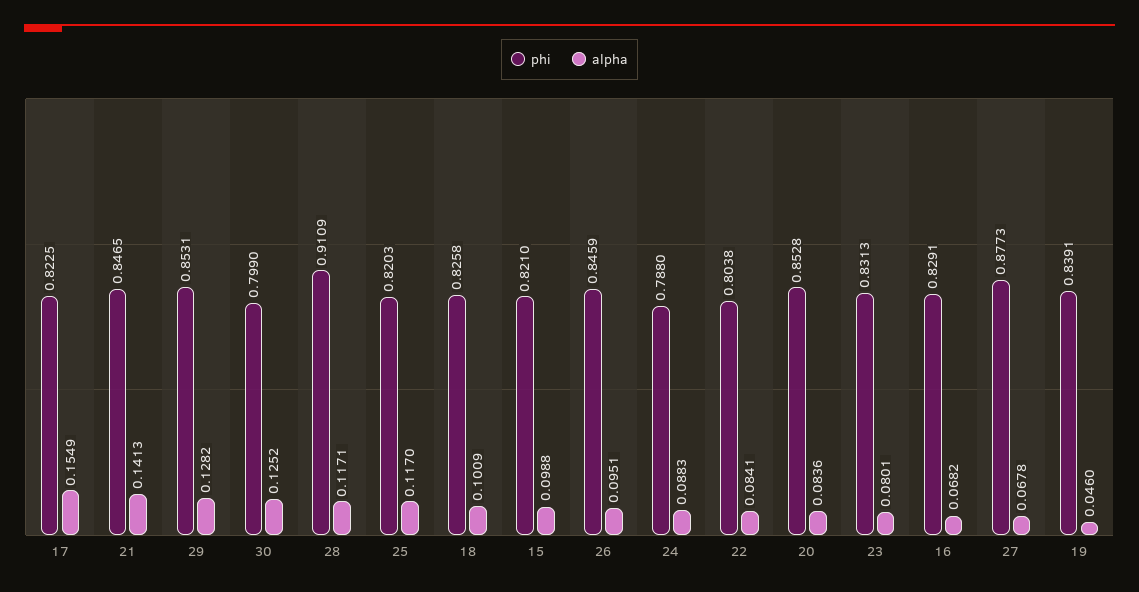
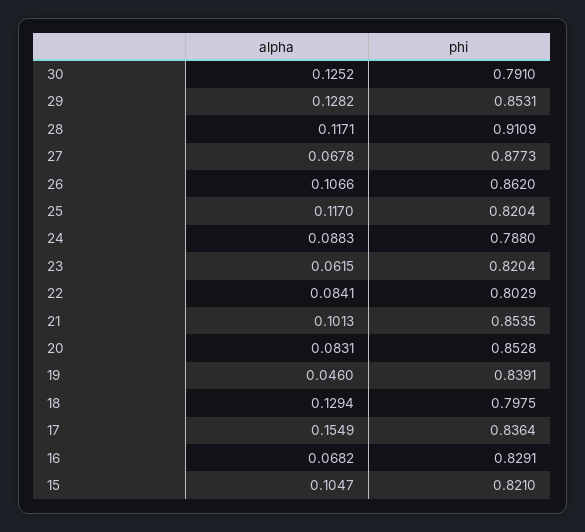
  {
    "phi": {
-     "17": 0.8225,
+     "17": 0.8364,
-     "21": 0.8465,
+     "21": 0.8535,
      "29": 0.8531,
-     "30": 0.799,
+     "30": 0.791,
      "28": 0.9109,
-     "25": 0.8203,
+     "25": 0.8204,
-     "18": 0.8258,
+     "18": 0.7975,
      "15": 0.821,
-     "26": 0.8459,
+     "26": 0.862,
      "24": 0.788,
-     "22": 0.8038,
+     "22": 0.8029,
      "20": 0.8528,
-     "23": 0.8313,
+     "23": 0.8204,
      "16": 0.8291,
      "27": 0.8773,
      "19": 0.8391
    },
    "alpha": {
      "17": 0.1549,
-     "21": 0.1413,
+     "21": 0.1013,
      "29": 0.1282,
      "30": 0.1252,
      "28": 0.1171,
      "25": 0.117,
-     "18": 0.1009,
+     "18": 0.1294,
-     "15": 0.0988,
+     "15": 0.1047,
-     "26": 0.0951,
+     "26": 0.1066,
      "24": 0.0883,
      "22": 0.0841,
-     "20": 0.0836,
+     "20": 0.0831,
-     "23": 0.0801,
+     "23": 0.0615,
      "16": 0.0682,
      "27": 0.0678,
      "19": 0.046
    }
  }

